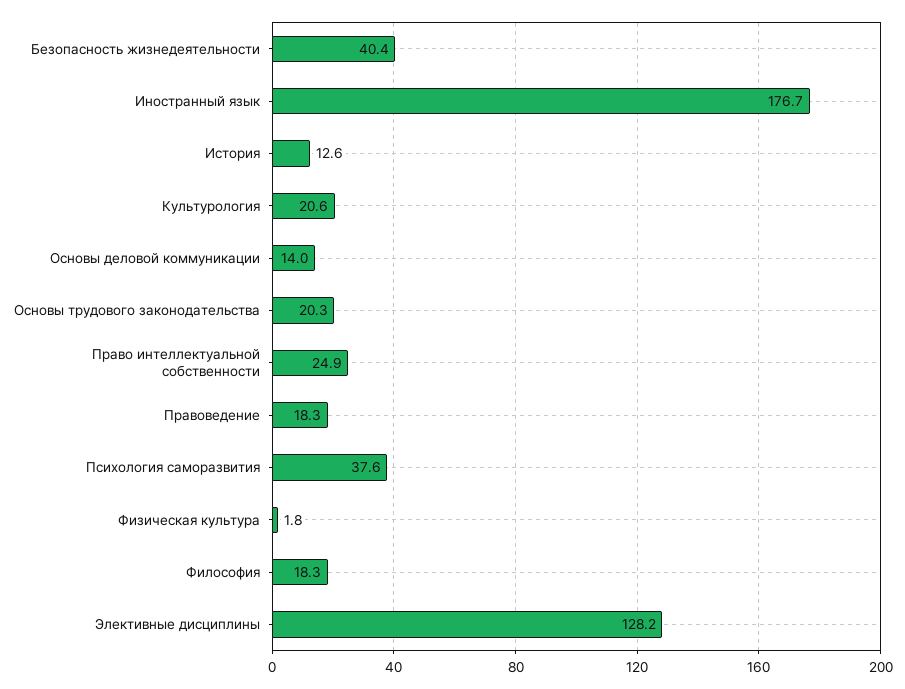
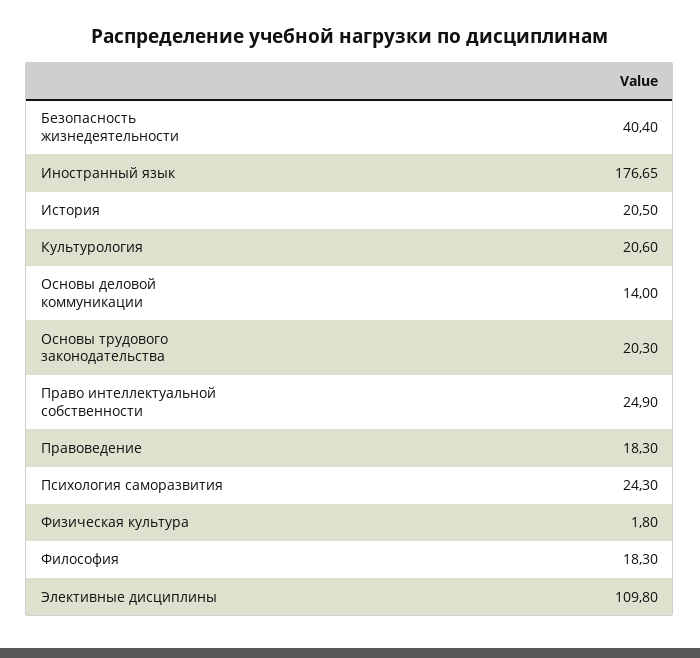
  {
    "Безопасность жизнедеятельности": 40.4,
    "Иностранный язык": 176.65,
-   "История": 12.6,
+   "История": 20.5,
    "Культурология": 20.6,
    "Основы деловой коммуникации": 14,
    "Основы трудового законодательства": 20.3,
    "Право интеллектуальной собственности": 24.9,
    "Правоведение": 18.3,
-   "Психология саморазвития": 37.6,
+   "Психология саморазвития": 24.3,
    "Физическая культура": 1.8,
    "Философия": 18.3,
-   "Элективные дисциплины": 128.2
+   "Элективные дисциплины": 109.8
  }

